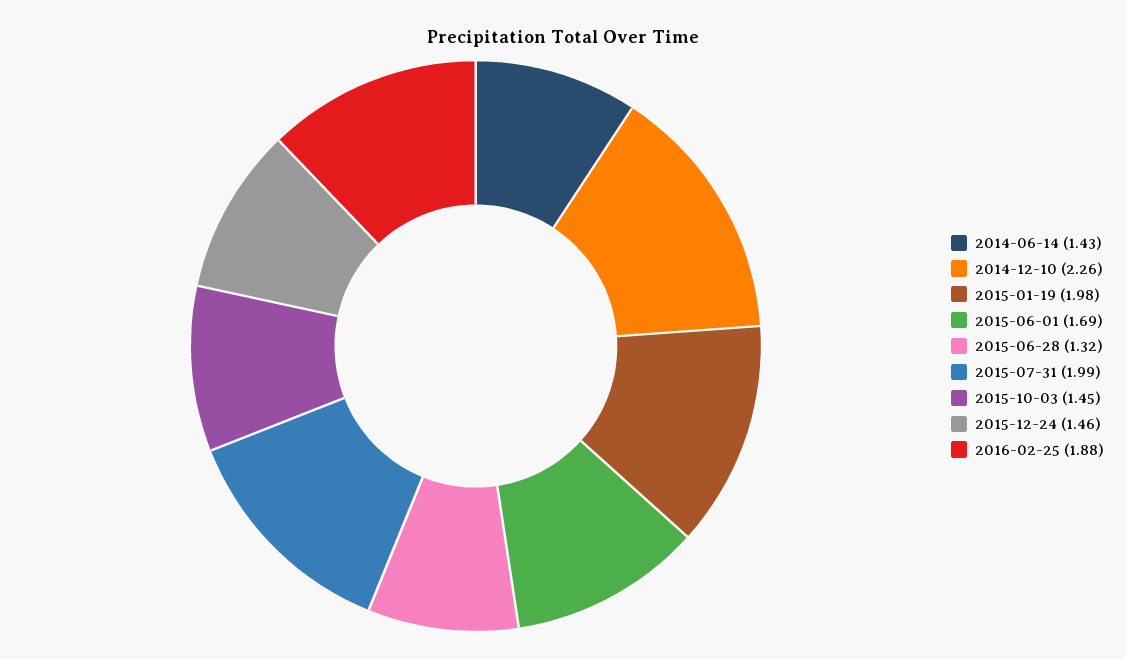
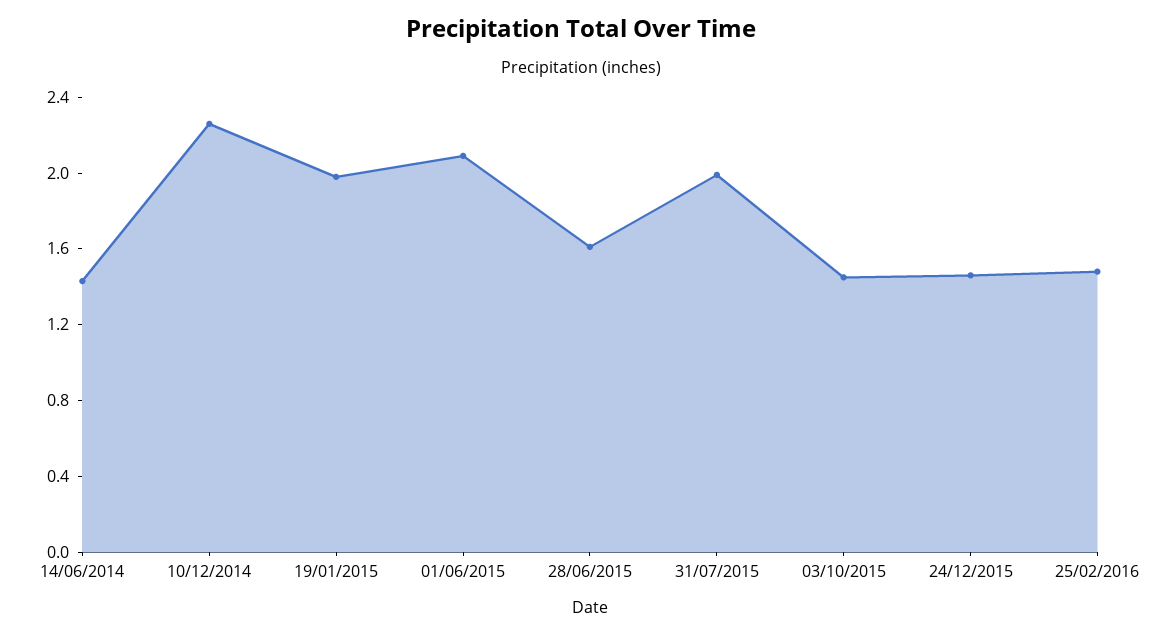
  {
    "2014-06-14": 1.43,
    "2014-12-10": 2.26,
    "2015-01-19": 1.98,
-   "2015-06-01": 1.69,
+   "2015-06-01": 2.1,
-   "2015-06-28": 1.32,
+   "2015-06-28": 1.6,
    "2015-07-31": 1.99,
    "2015-10-03": 1.45,
    "2015-12-24": 1.46,
-   "2016-02-25": 1.88
+   "2016-02-25": 1.5
  }

